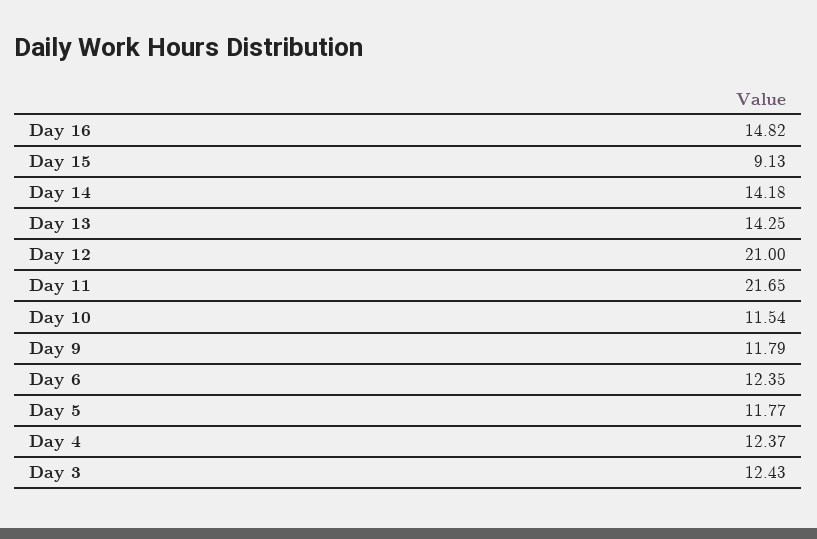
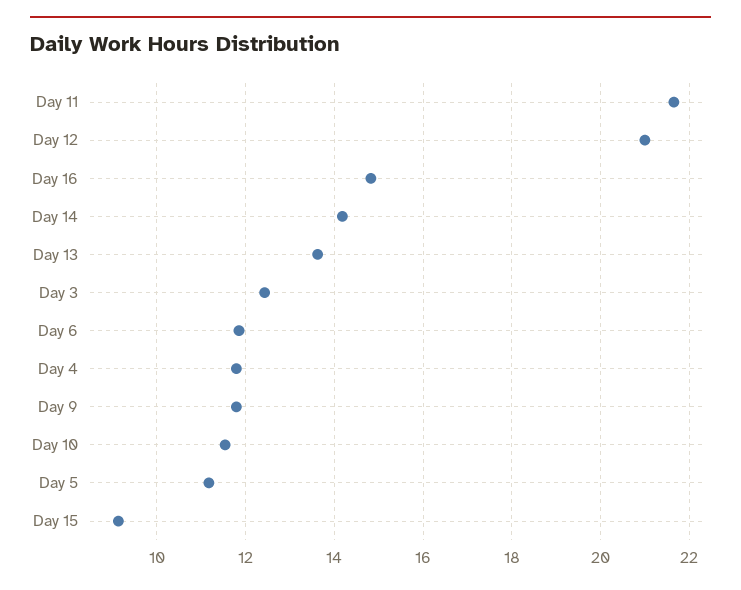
  {
    "Day 16": 14.82,
    "Day 15": 9.13,
    "Day 14": 14.18,
-   "Day 13": 14.25,
+   "Day 13": 13.6,
    "Day 12": 21,
    "Day 11": 21.65,
    "Day 10": 11.54,
    "Day 9": 11.79,
-   "Day 6": 12.35,
+   "Day 6": 11.8,
-   "Day 5": 11.77,
+   "Day 5": 11.2,
-   "Day 4": 12.37,
+   "Day 4": 11.8,
    "Day 3": 12.43
  }

